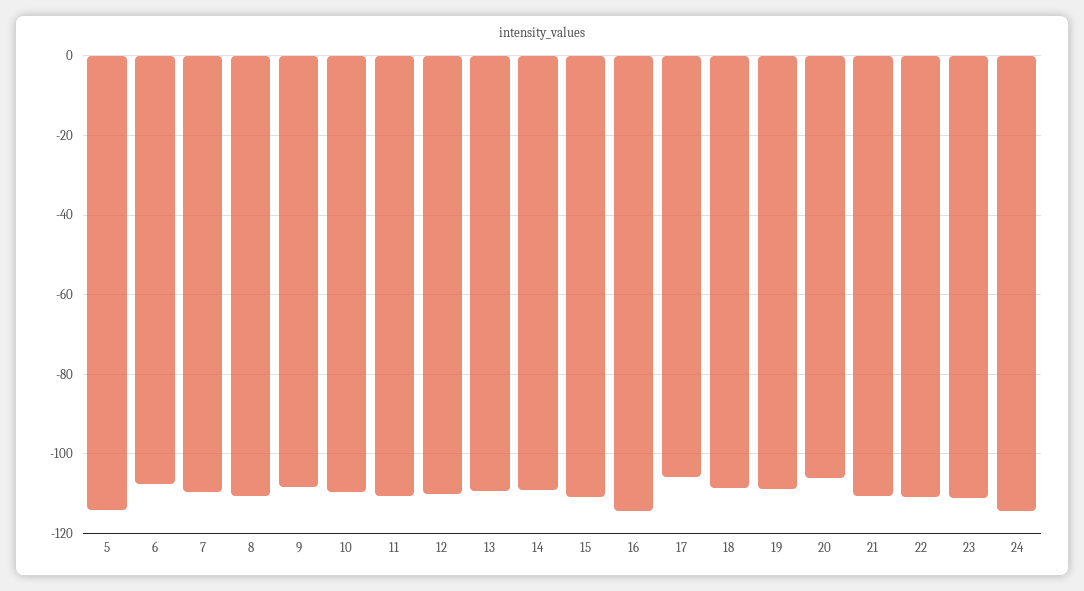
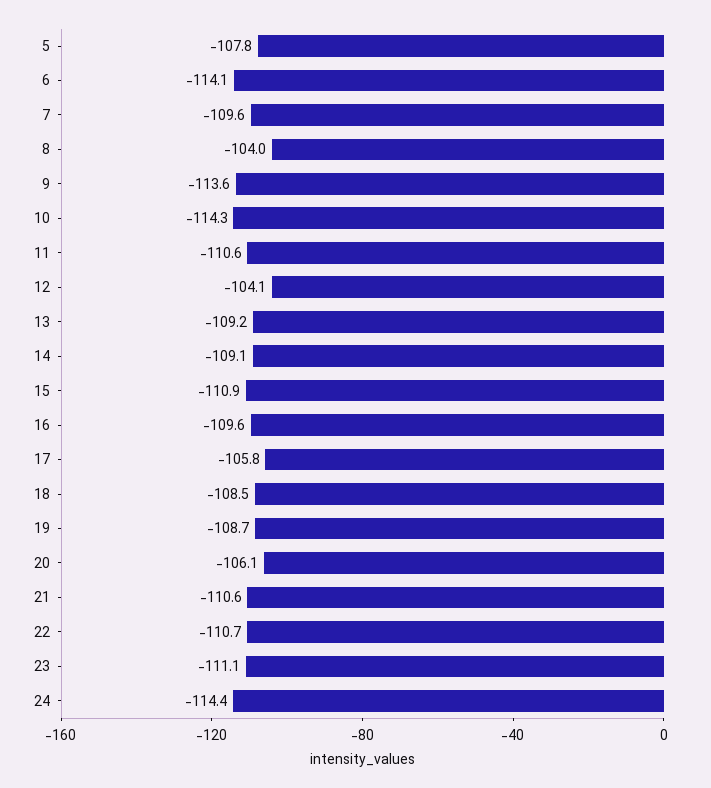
  {
-   "5": -114,
+   "5": -107.8,
-   "6": -108,
+   "6": -114.1,
    "7": -109.6,
-   "8": -110,
+   "8": -104,
-   "9": -108,
+   "9": -113.6,
-   "10": -110,
+   "10": -114.3,
    "11": -110.6,
-   "12": -110,
+   "12": -104.1,
    "13": -109.2,
    "14": -109.1,
    "15": -110.9,
-   "16": -114,
+   "16": -109.6,
    "17": -105.8,
    "18": -108.5,
    "19": -108.7,
    "20": -106.1,
    "21": -110.6,
    "22": -110.7,
    "23": -111.1,
    "24": -114.4
  }

